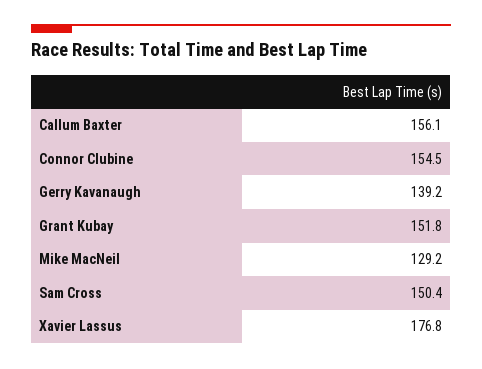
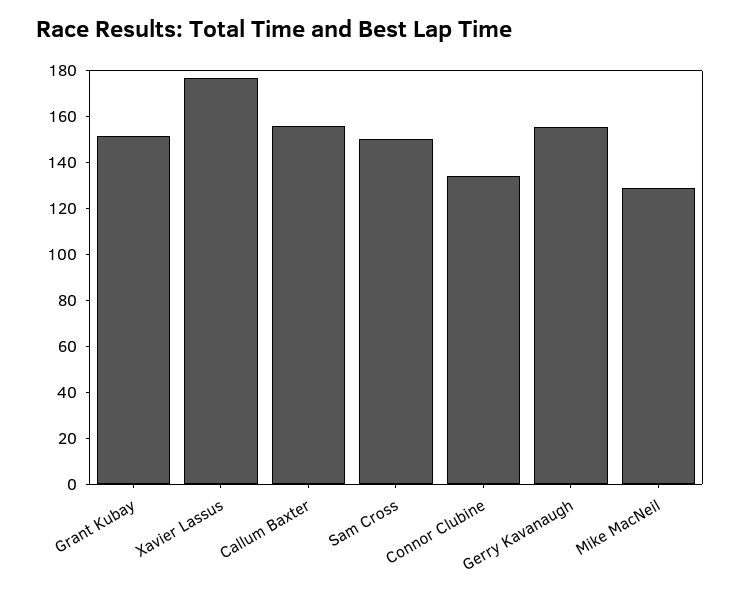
  {
    "Callum Baxter": 156.1,
-   "Connor Clubine": 154.5,
+   "Connor Clubine": 135,
-   "Gerry Kavanaugh": 139.2,
+   "Gerry Kavanaugh": 155,
    "Grant Kubay": 151.8,
    "Mike MacNeil": 129.2,
    "Sam Cross": 150.4,
    "Xavier Lassus": 176.8
  }

